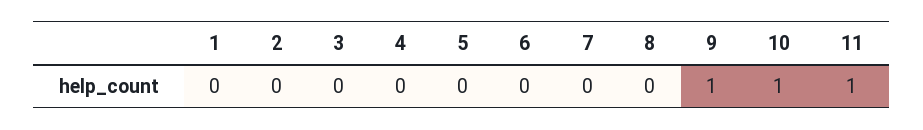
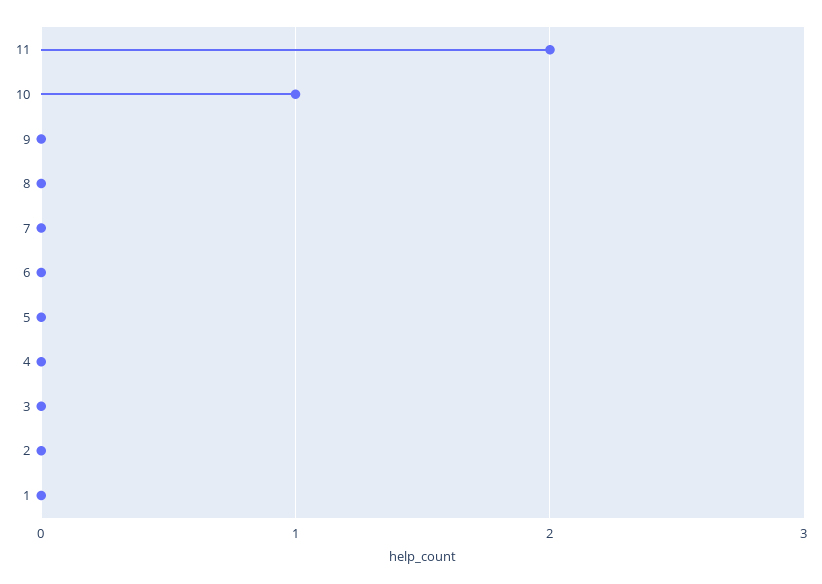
  {
    "1": 0,
    "2": 0,
    "3": 0,
    "4": 0,
    "5": 0,
    "6": 0,
    "7": 0,
    "8": 0,
-   "9": 1,
+   "9": 0,
    "10": 1,
-   "11": 1
+   "11": 2
  }

